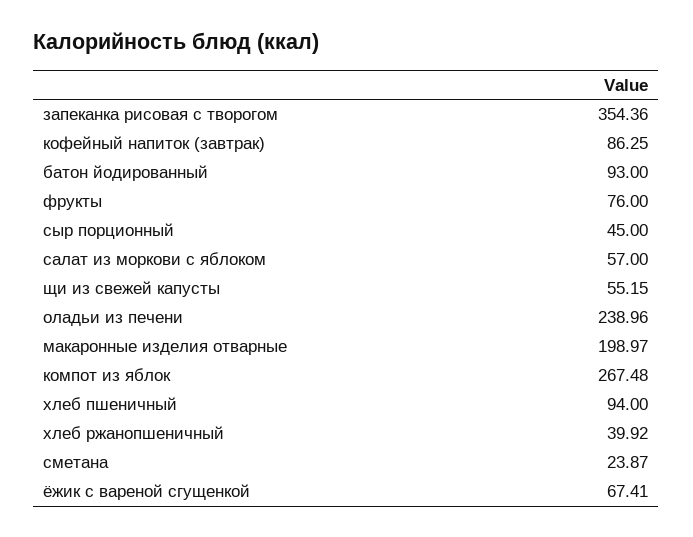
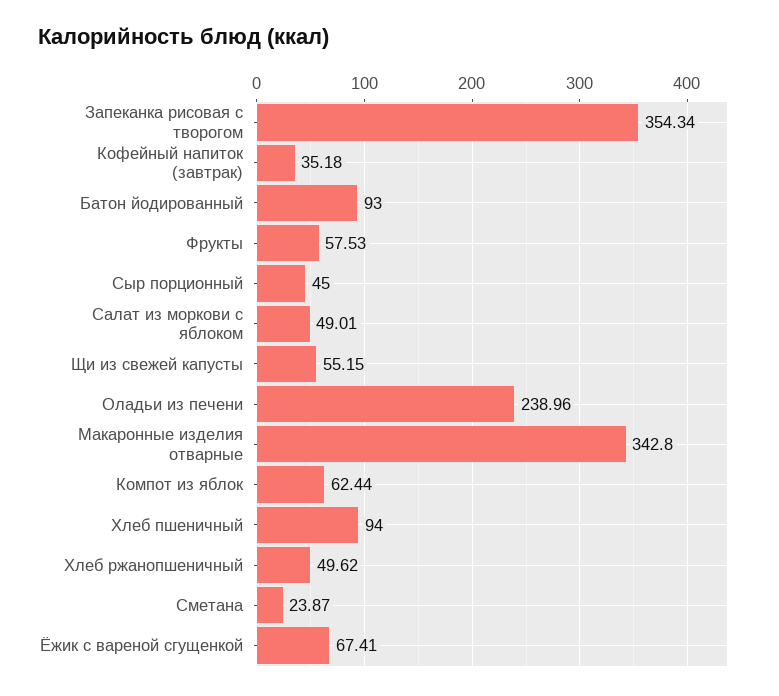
  {
-   "запеканка рисовая с творогом": 354.36,
+   "запеканка рисовая с творогом": 354.34,
-   "кофейный напиток (завтрак)": 86.25,
+   "кофейный напиток (завтрак)": 35.18,
    "батон йодированный": 93,
-   "фрукты": 76,
+   "фрукты": 57.53,
    "сыр порционный": 45,
-   "салат из моркови с яблоком": 57,
+   "салат из моркови с яблоком": 49.01,
    "щи из свежей капусты": 55.15,
    "оладьи из печени": 238.96,
-   "макаронные изделия отварные": 198.97,
+   "макаронные изделия отварные": 342.8,
-   "компот из яблок": 267.48,
+   "компот из яблок": 62.44,
    "хлеб пшеничный": 94,
-   "хлеб ржанопшеничный": 39.92,
+   "хлеб ржанопшеничный": 49.62,
    "сметана": 23.87,
    "ёжик с вареной сгущенкой": 67.41
  }

